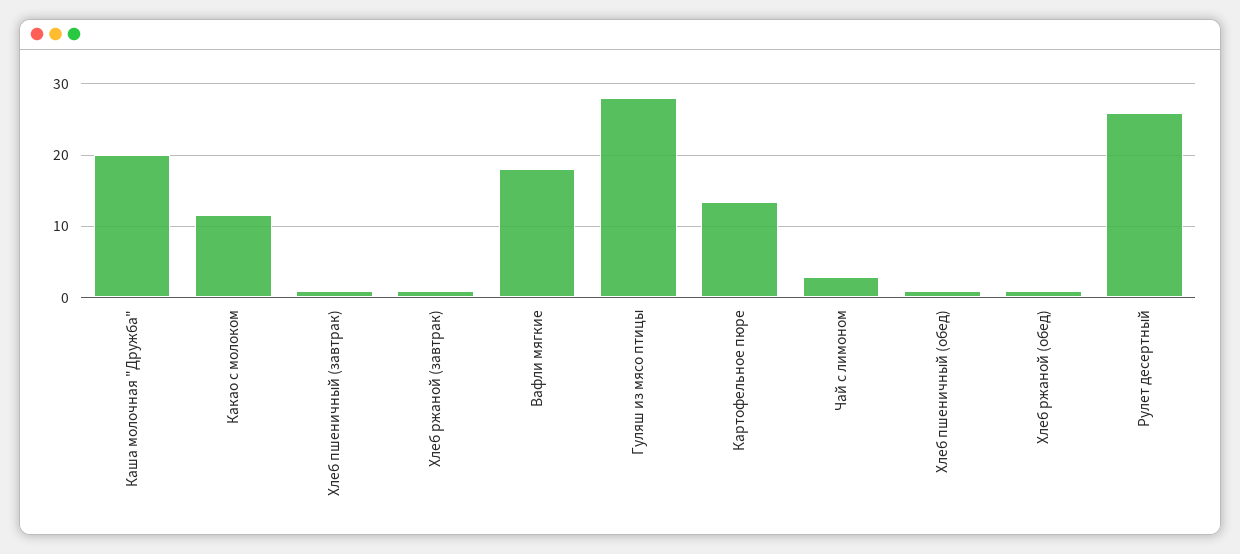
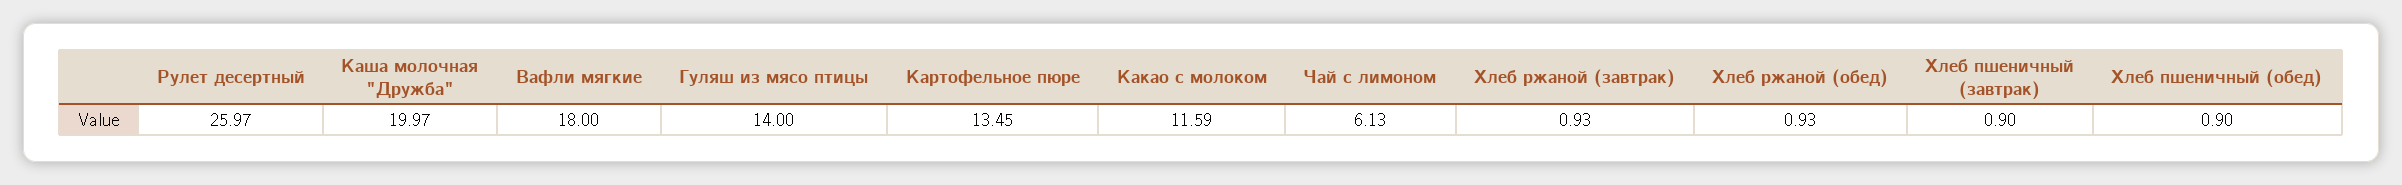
  {
    "Каша молочная \"Дружба\"": 19.97,
    "Какао с молоком": 11.59,
    "Хлеб пшеничный (завтрак)": 0.9,
    "Хлеб ржаной (завтрак)": 0.93,
    "Вафли мягкие": 18,
-   "Гуляш из мясо птицы": 28,
+   "Гуляш из мясо птицы": 14,
    "Картофельное пюре": 13.45,
-   "Чай с лимоном": 3,
+   "Чай с лимоном": 6.13,
    "Хлеб пшеничный (обед)": 0.9,
    "Хлеб ржаной (обед)": 0.93,
    "Рулет десертный": 25.97
  }

